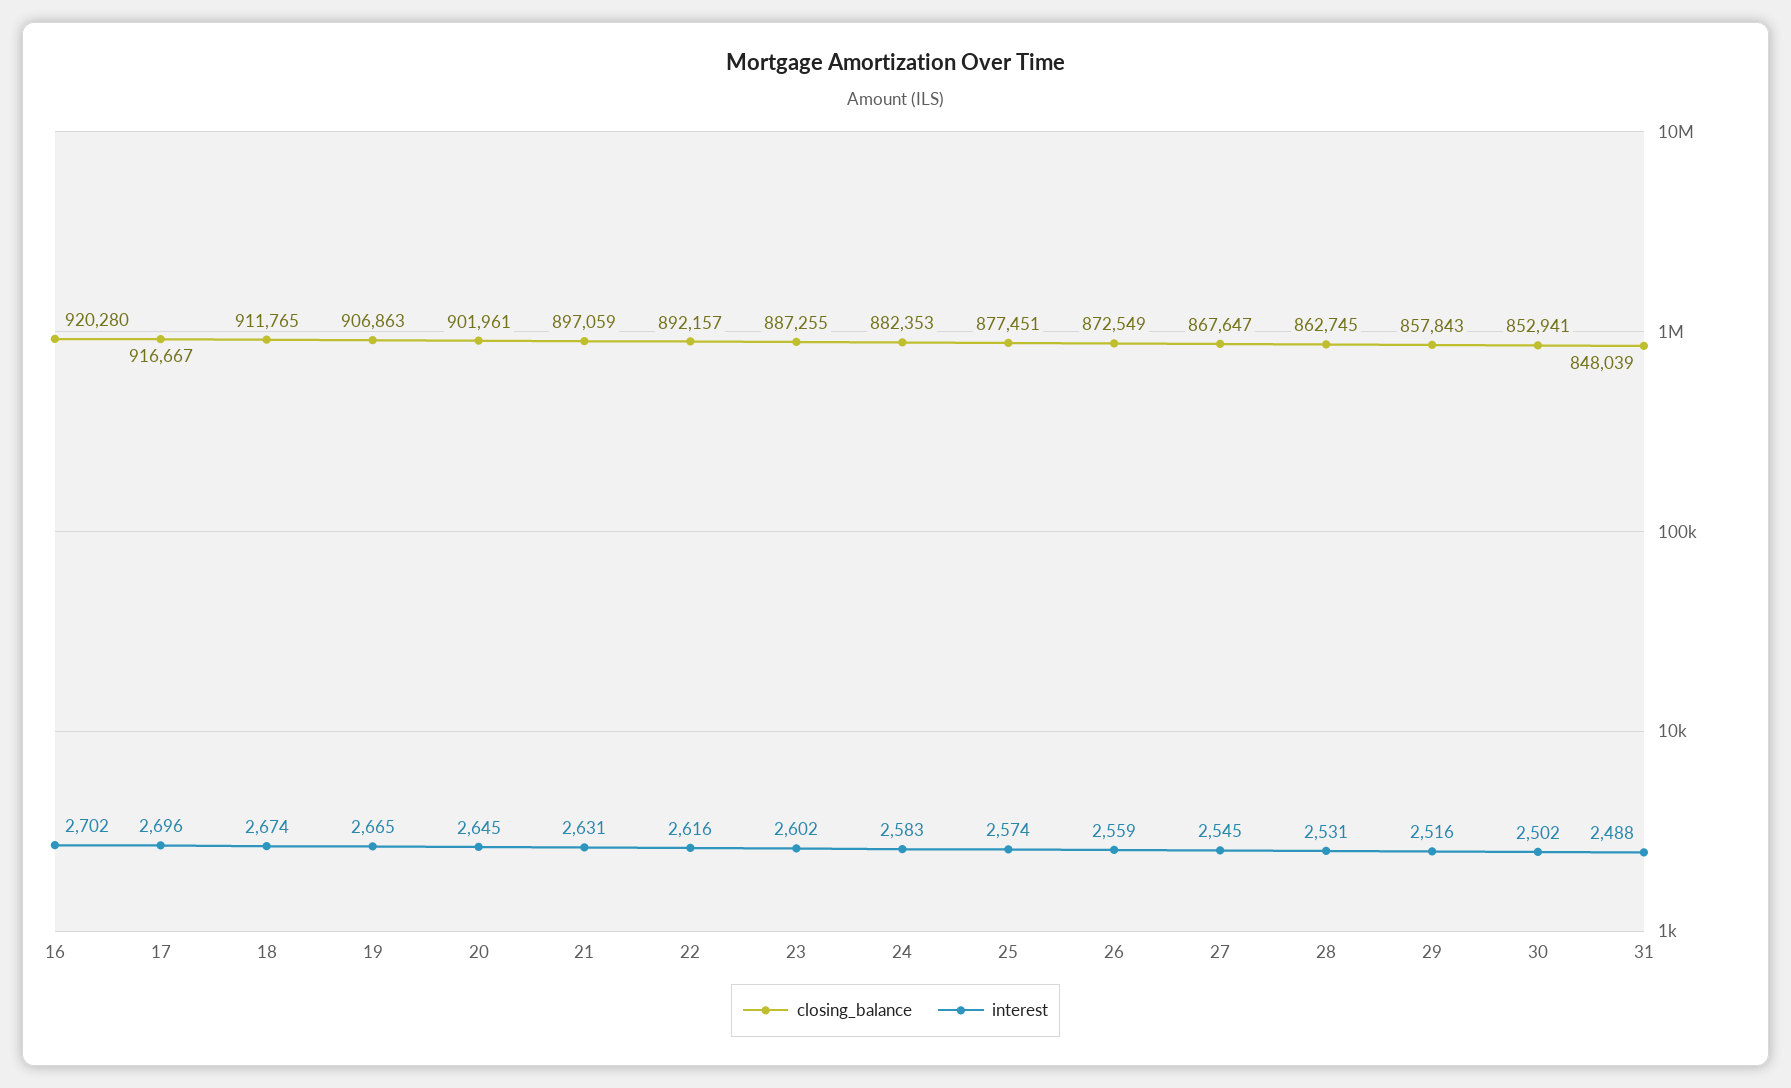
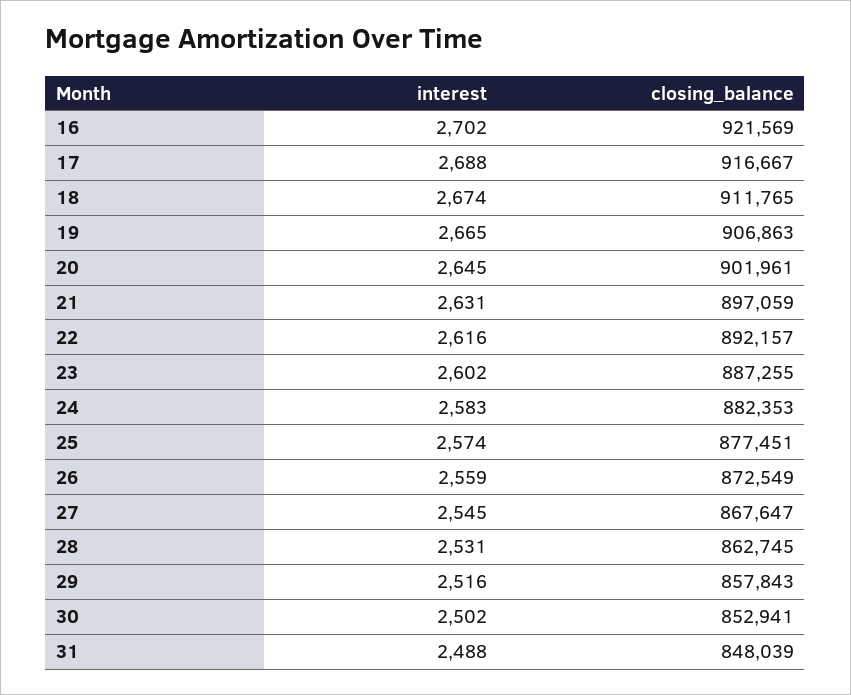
  {
    "closing_balance": {
-     "16": 920280,
+     "16": 921569,
      "17": 916667,
      "18": 911765,
      "19": 906863,
      "20": 901961,
      "21": 897059,
      "22": 892157,
      "23": 887255,
      "24": 882353,
      "25": 877451,
      "26": 872549,
      "27": 867647,
      "28": 862745,
      "29": 857843,
      "30": 852941,
      "31": 848039
    },
    "interest": {
      "16": 2702,
-     "17": 2696,
+     "17": 2688,
      "18": 2674,
      "19": 2665,
      "20": 2645,
      "21": 2631,
      "22": 2616,
      "23": 2602,
      "24": 2583,
      "25": 2574,
      "26": 2559,
      "27": 2545,
      "28": 2531,
      "29": 2516,
      "30": 2502,
      "31": 2488
    }
  }

